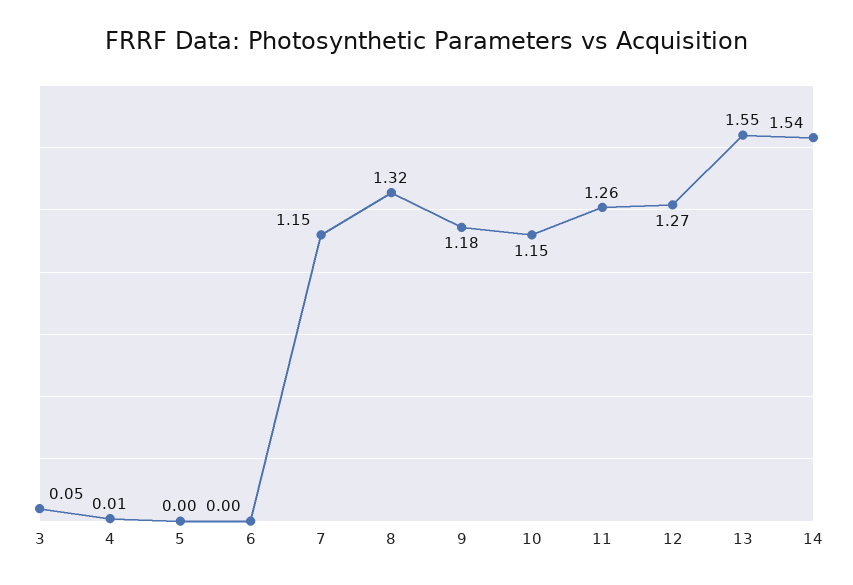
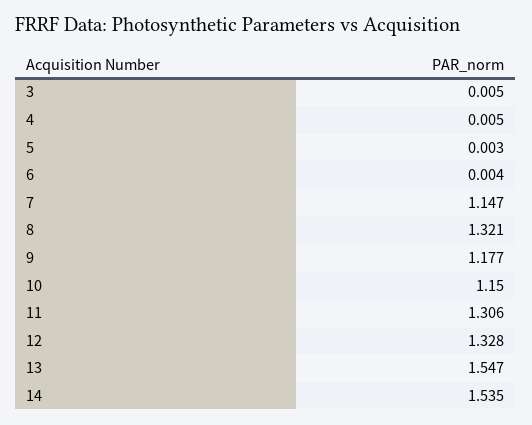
  {
-   "3": 0.05,
+   "3": 0.005,
    "4": 0.005,
    "5": 0.003,
    "6": 0.004,
    "7": 1.147,
    "8": 1.321,
    "9": 1.177,
    "10": 1.15,
-   "11": 1.26,
+   "11": 1.306,
-   "12": 1.27,
+   "12": 1.328,
    "13": 1.547,
    "14": 1.535
  }

